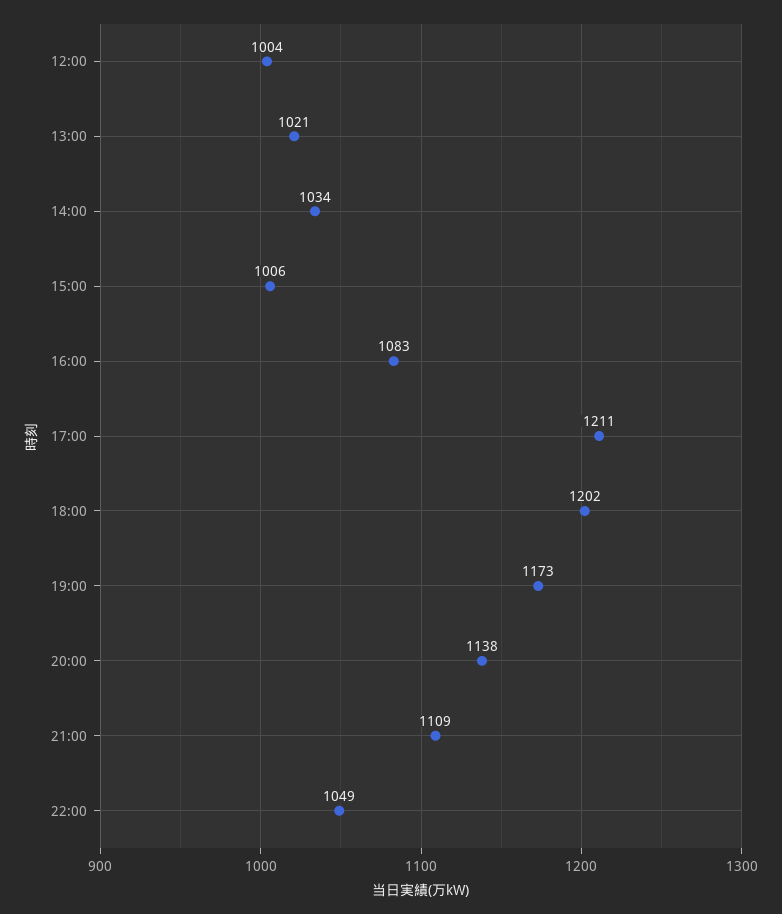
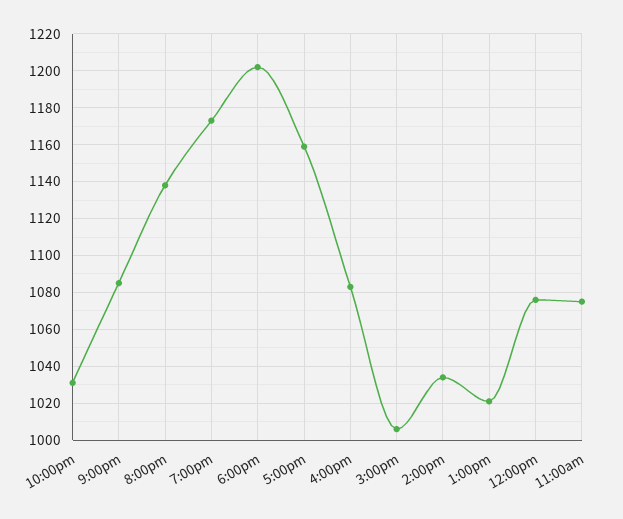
  {
-   "12:00": 1004,
+   "12:00": 1075,
    "13:00": 1021,
    "14:00": 1034,
    "15:00": 1006,
    "16:00": 1083,
-   "17:00": 1211,
+   "17:00": 1160,
    "18:00": 1202,
    "19:00": 1173,
    "20:00": 1138,
-   "21:00": 1109,
+   "21:00": 1085,
-   "22:00": 1049
+   "22:00": 1030,
+   "11:00am": 1075
  }

